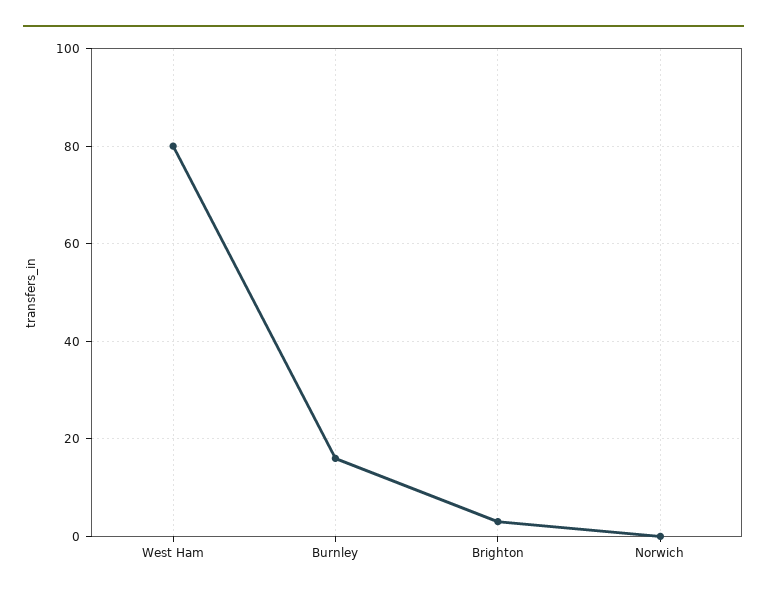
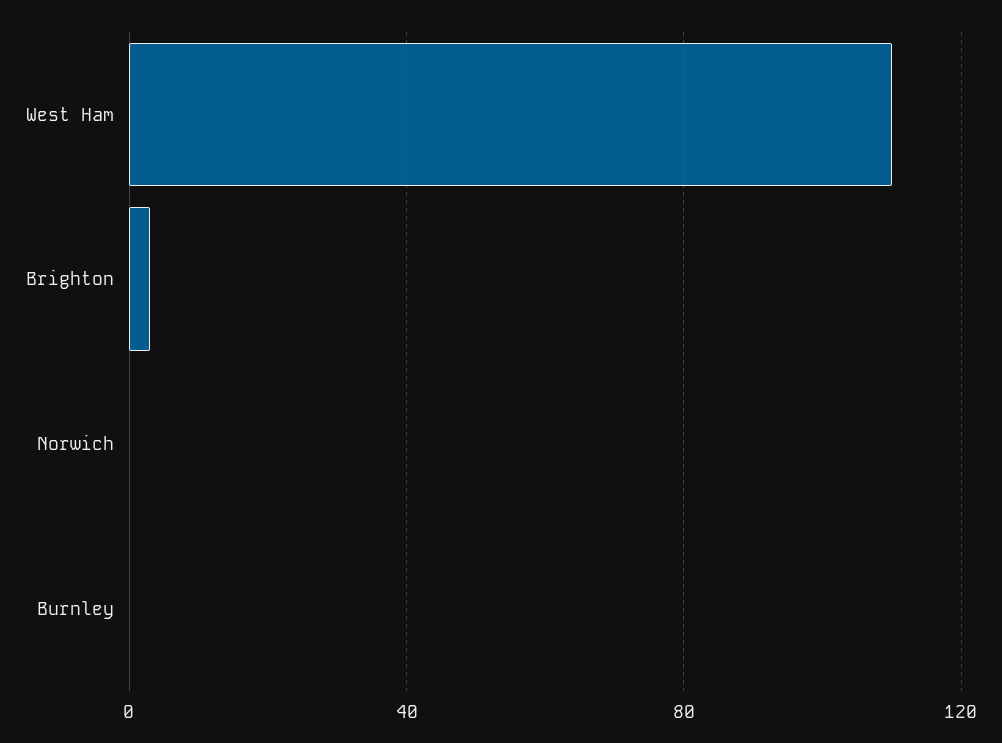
  {
-   "West Ham": 80,
+   "West Ham": 110,
-   "Burnley": 15,
+   "Burnley": 0,
    "Brighton": 5,
    "Norwich": 0
  }

